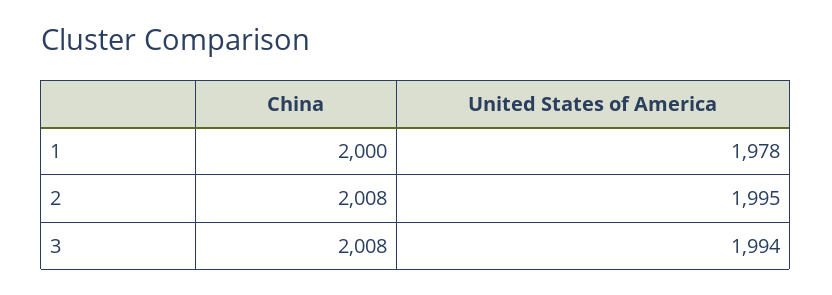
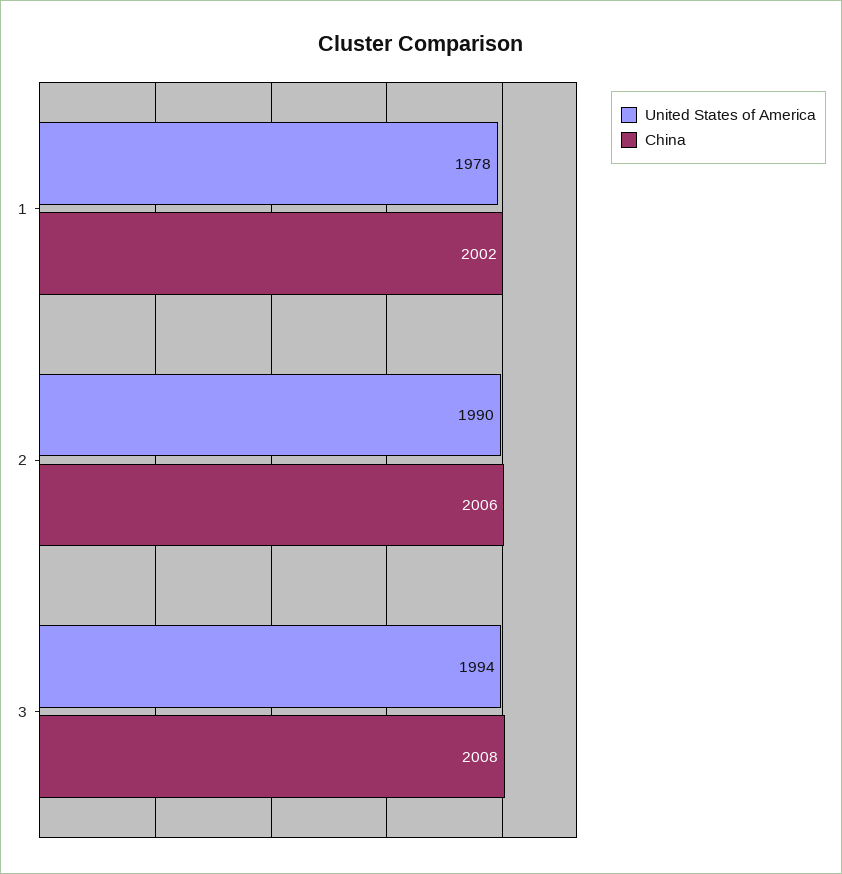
  {
    "China": {
-     "1": 2000,
+     "1": 2002,
-     "2": 2008,
+     "2": 2006,
      "3": 2008
    },
    "United States of America": {
      "1": 1978,
-     "2": 1995,
+     "2": 1990,
      "3": 1994
    }
  }

